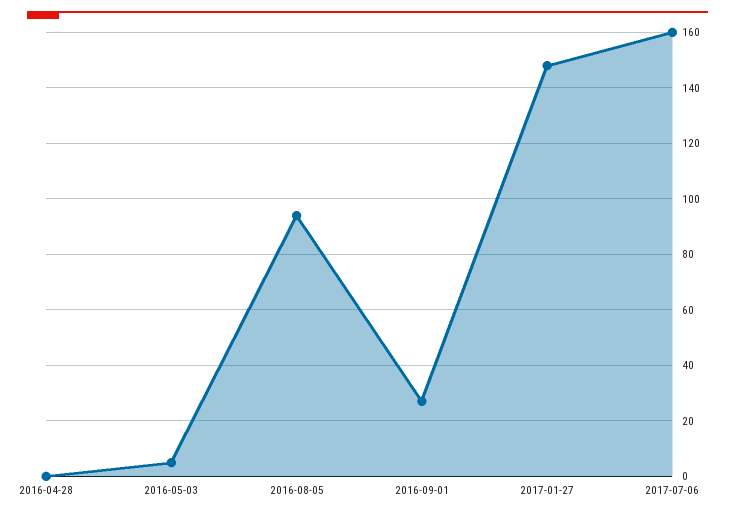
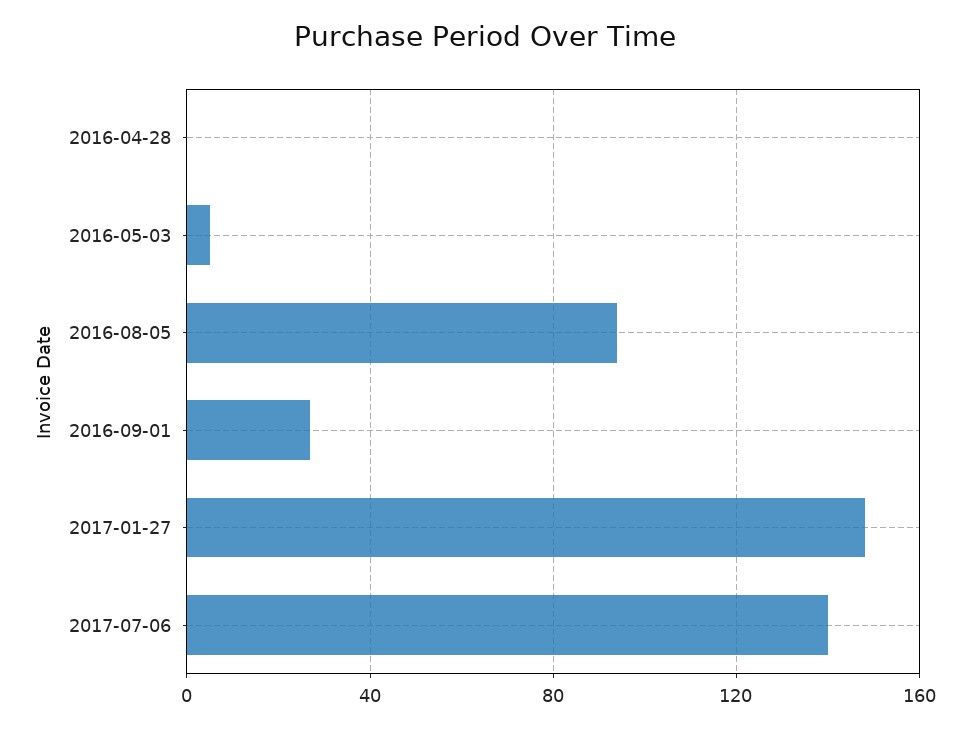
  {
    "2016-04-28": 0,
    "2016-05-03": 5,
    "2016-08-05": 95,
    "2016-09-01": 25,
    "2017-01-27": 150,
-   "2017-07-06": 160
+   "2017-07-06": 140
  }

